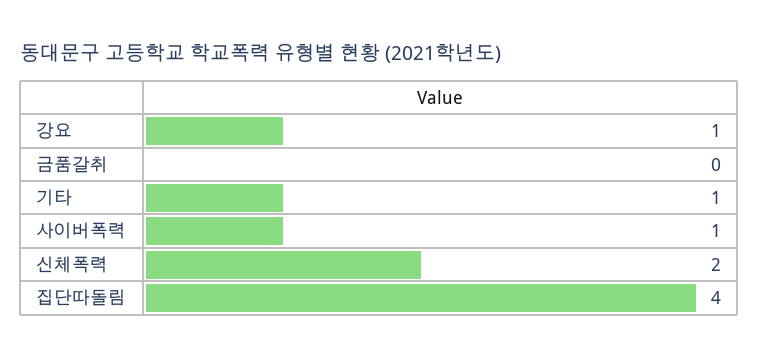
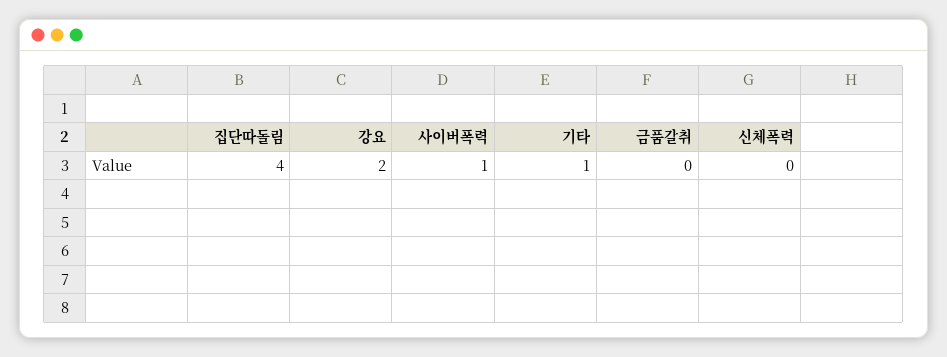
  {
-   "강요": 1,
+   "강요": 2,
    "금품갈취": 0,
    "기타": 1,
    "사이버폭력": 1,
-   "신체폭력": 2,
+   "신체폭력": 0,
    "집단따돌림": 4
  }

